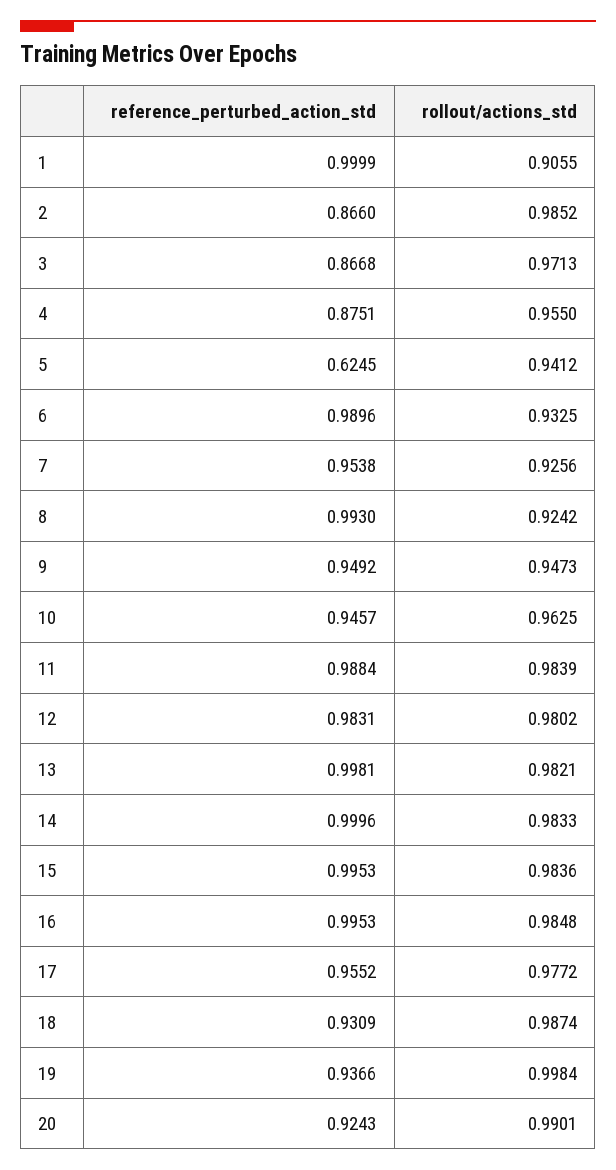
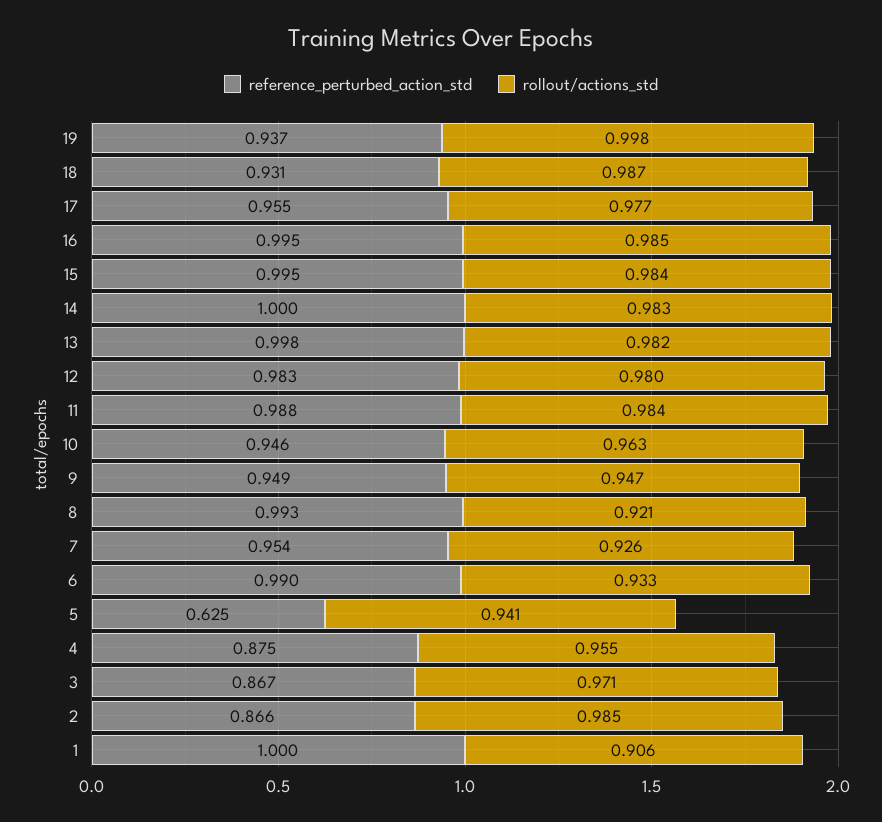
  {
    "reference_perturbed_action_std": {
      "1": 0.9999,
      "2": 0.866,
      "3": 0.8668,
      "4": 0.8751,
      "5": 0.6245,
      "6": 0.9896,
      "7": 0.9538,
      "8": 0.993,
      "9": 0.9492,
      "10": 0.9457,
      "11": 0.9884,
      "12": 0.9831,
      "13": 0.9981,
      "14": 0.9996,
      "15": 0.9953,
      "16": 0.9953,
      "17": 0.9552,
      "18": 0.9309,
-     "19": 0.9366,
+     "19": 0.9366
-     "20": 0.9243
    },
    "rollout/actions_std": {
      "1": 0.9055,
      "2": 0.9852,
      "3": 0.9713,
      "4": 0.955,
      "5": 0.9412,
      "6": 0.9325,
      "7": 0.9256,
-     "8": 0.9242,
+     "8": 0.921,
      "9": 0.9473,
      "10": 0.9625,
      "11": 0.9839,
      "12": 0.9802,
      "13": 0.9821,
      "14": 0.9833,
      "15": 0.9836,
      "16": 0.9848,
      "17": 0.9772,
      "18": 0.9874,
-     "19": 0.9984,
+     "19": 0.9984
-     "20": 0.9901
    }
  }

